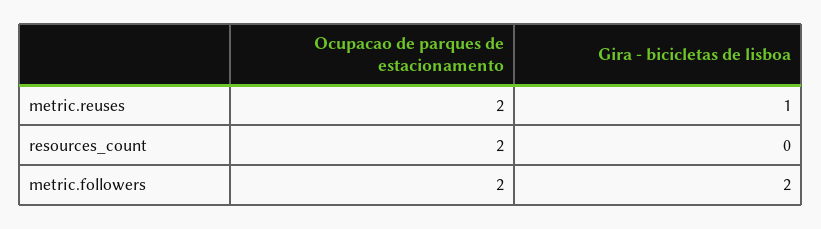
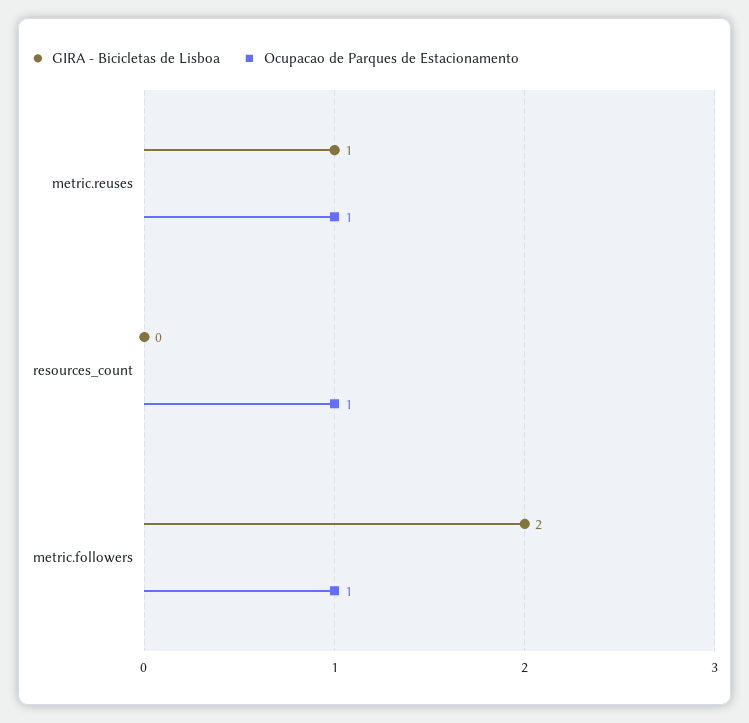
  {
    "Ocupacao de parques de estacionamento": {
-     "metric.reuses": 2,
+     "metric.reuses": 1,
-     "resources_count": 2,
+     "resources_count": 1,
-     "metric.followers": 2
+     "metric.followers": 1
    },
    "Gira - bicicletas de lisboa": {
      "metric.reuses": 1,
      "resources_count": 0,
      "metric.followers": 2
    }
  }

